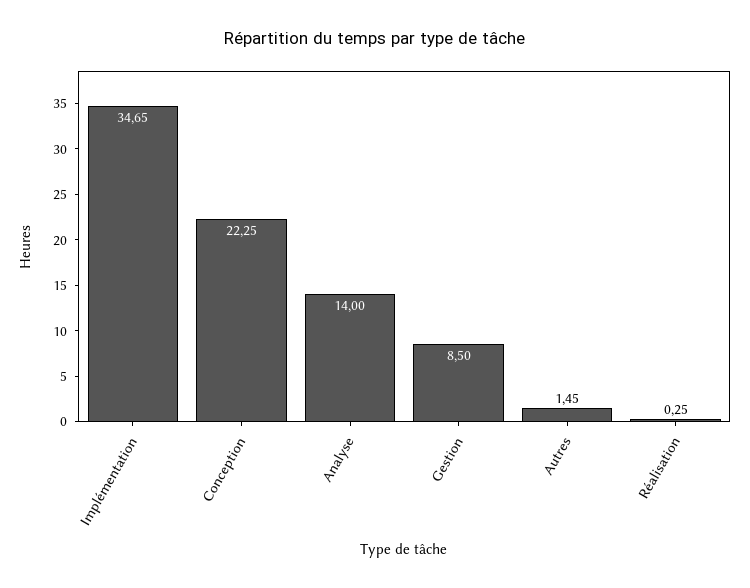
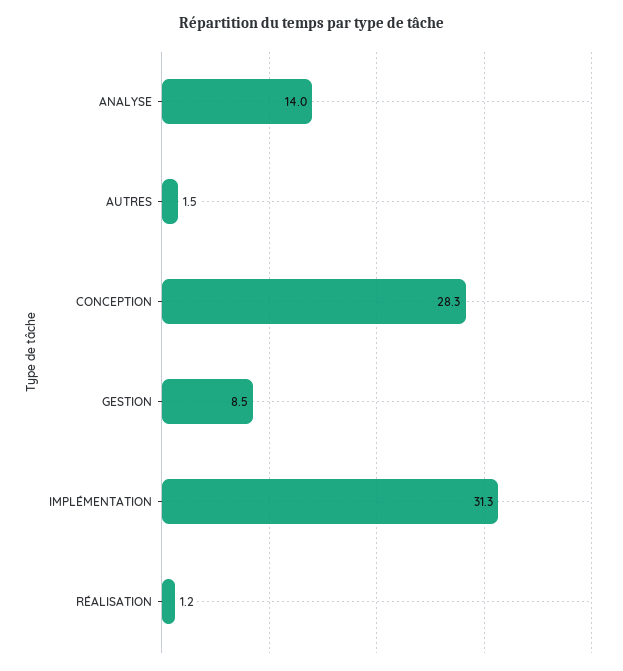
  {
-   "Implémentation": 34.65,
+   "Implémentation": 31.3,
-   "Conception": 22.25,
+   "Conception": 28.3,
    "Analyse": 14,
    "Gestion": 8.5,
    "Autres": 1.45,
-   "Réalisation": 0.25
+   "Réalisation": 1.2
  }

